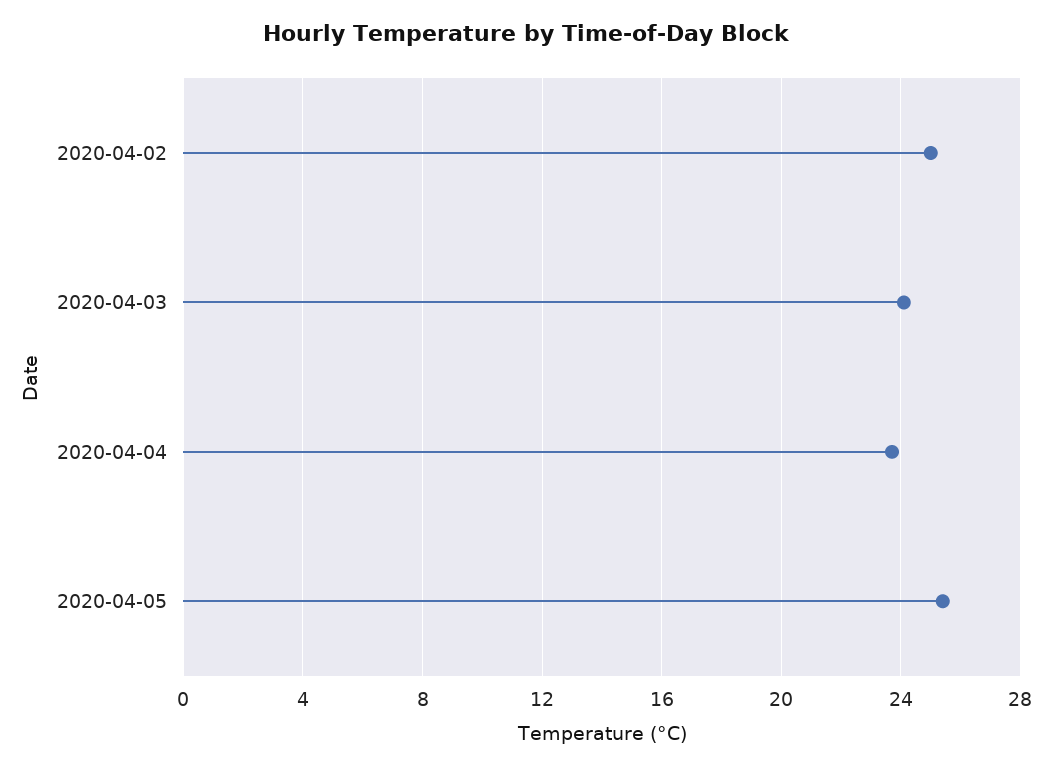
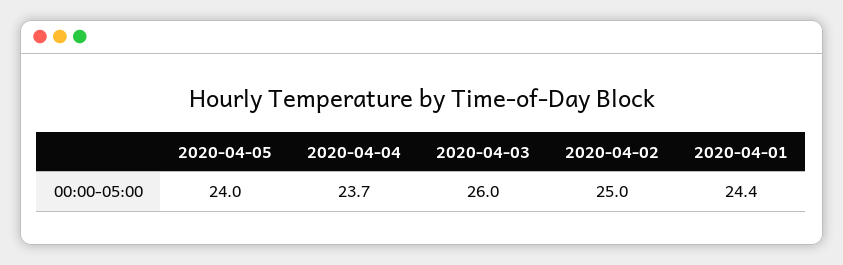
  {
    "2020-04-02": 25,
-   "2020-04-03": 24,
+   "2020-04-03": 26,
    "2020-04-04": 23.7,
-   "2020-04-05": 25.5
+   "2020-04-05": 24,
+   "2020-04-01": 24.4
  }

